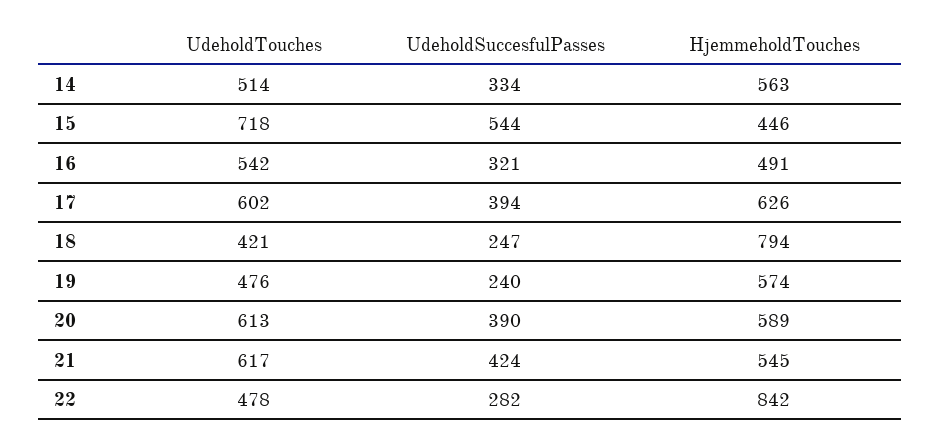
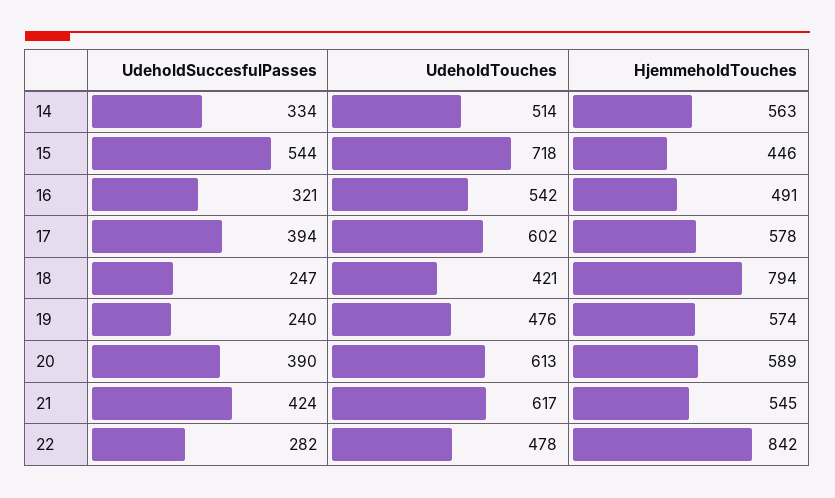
  {
    "UdeholdTouches": {
      "14": 514,
      "15": 718,
      "16": 542,
      "17": 602,
      "18": 421,
      "19": 476,
      "20": 613,
      "21": 617,
      "22": 478
    },
    "UdeholdSuccesfulPasses": {
      "14": 334,
      "15": 544,
      "16": 321,
      "17": 394,
      "18": 247,
      "19": 240,
      "20": 390,
      "21": 424,
      "22": 282
    },
    "HjemmeholdTouches": {
      "14": 563,
      "15": 446,
      "16": 491,
-     "17": 626,
+     "17": 578,
      "18": 794,
      "19": 574,
      "20": 589,
      "21": 545,
      "22": 842
    }
  }

